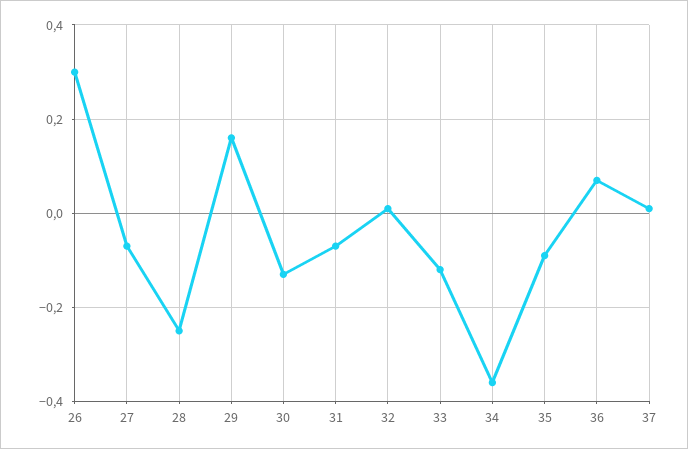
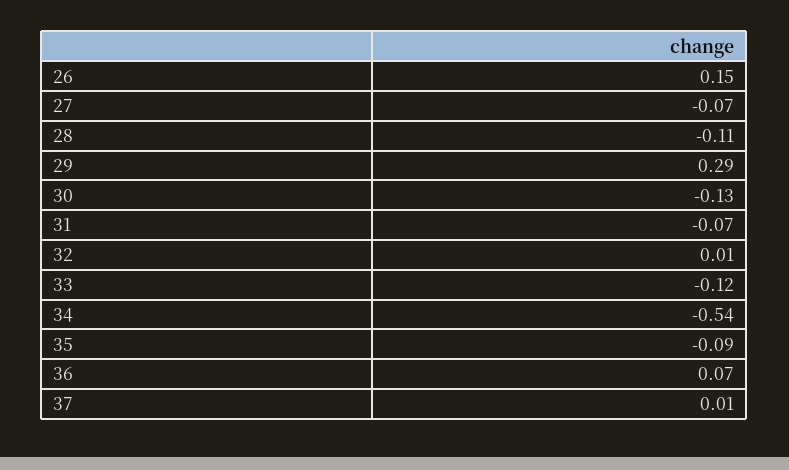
  {
-   "26": 0.3,
+   "26": 0.15,
    "27": -0.07,
-   "28": -0.25,
+   "28": -0.11,
-   "29": 0.15,
+   "29": 0.29,
    "30": -0.13,
    "31": -0.07,
    "32": 0.01,
    "33": -0.12,
-   "34": -0.35,
+   "34": -0.54,
    "35": -0.09,
    "36": 0.07,
    "37": 0.01
  }

